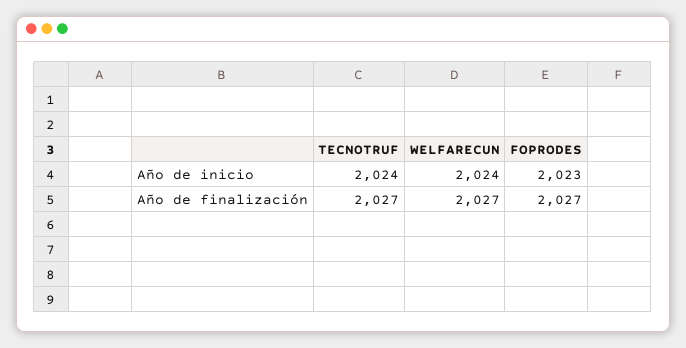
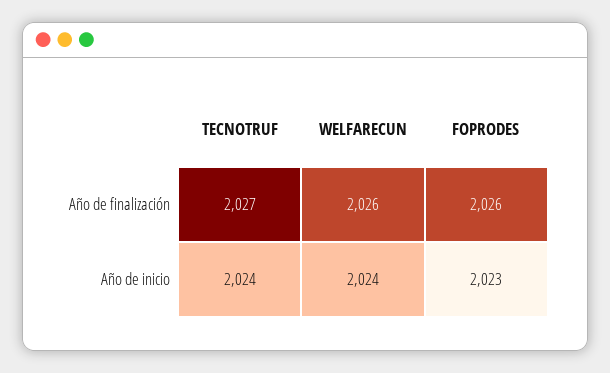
  {
    "TECNOTRUF": {
      "Año de inicio": 2024,
      "Año de finalización": 2027
    },
    "WELFARECUN": {
      "Año de inicio": 2024,
-     "Año de finalización": 2027
+     "Año de finalización": 2026
    },
    "FOPRODES": {
      "Año de inicio": 2023,
-     "Año de finalización": 2027
+     "Año de finalización": 2026
    }
  }

